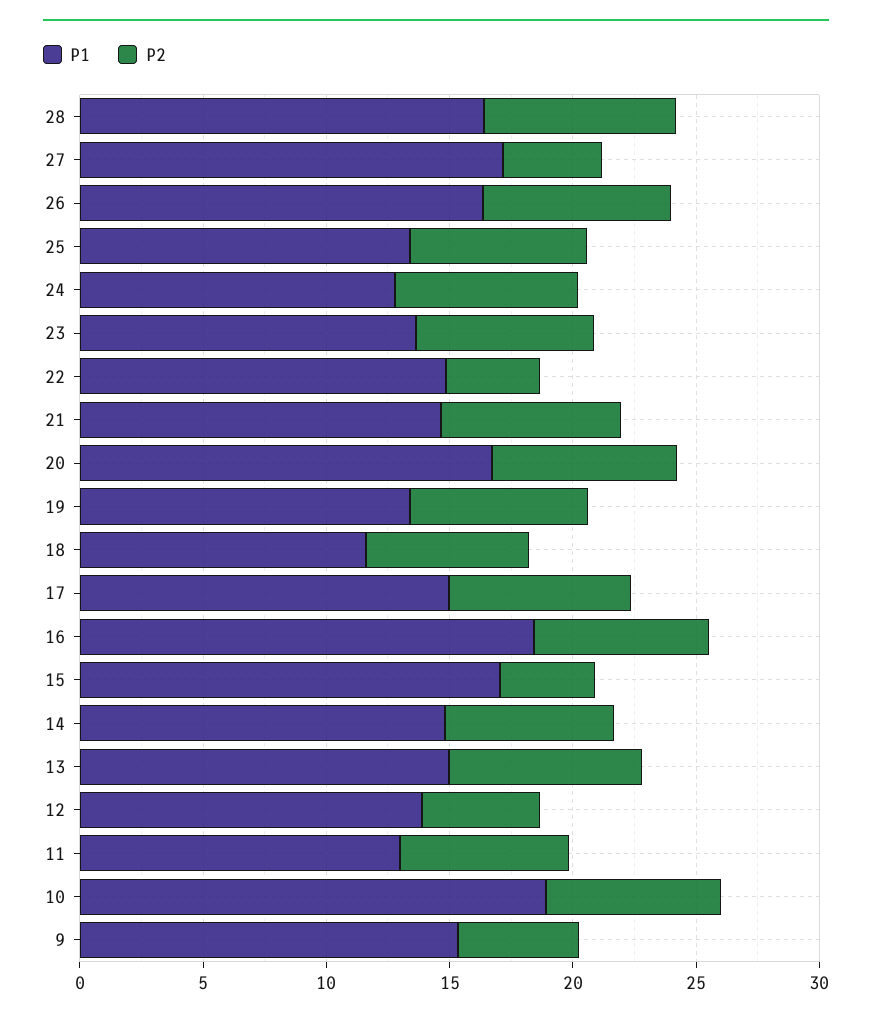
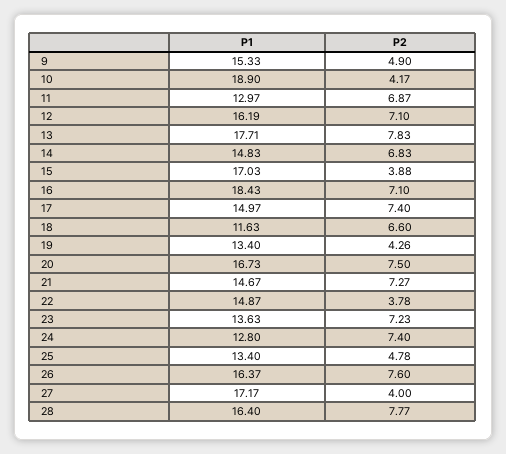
  {
    "P1": {
      "28": 16.4,
      "27": 17.17,
      "26": 16.37,
      "25": 13.4,
      "24": 12.8,
      "23": 13.63,
      "22": 14.87,
      "21": 14.67,
      "20": 16.73,
      "19": 13.4,
      "18": 11.63,
      "17": 14.97,
      "16": 18.43,
      "15": 17.03,
      "14": 14.83,
-     "13": 15,
+     "13": 17.71,
-     "12": 14,
+     "12": 16.19,
      "11": 12.97,
      "10": 18.9,
      "9": 15.33
    },
    "P2": {
      "28": 7.77,
      "27": 4,
      "26": 7.6,
-     "25": 7,
+     "25": 4.78,
      "24": 7.4,
      "23": 7.23,
      "22": 3.78,
      "21": 7.27,
      "20": 7.5,
-     "19": 7,
+     "19": 4.26,
      "18": 6.6,
      "17": 7.4,
      "16": 7.1,
      "15": 3.88,
      "14": 6.83,
      "13": 7.83,
-     "12": 5,
+     "12": 7.1,
      "11": 6.87,
-     "10": 7,
+     "10": 4.17,
      "9": 4.9
    }
  }

